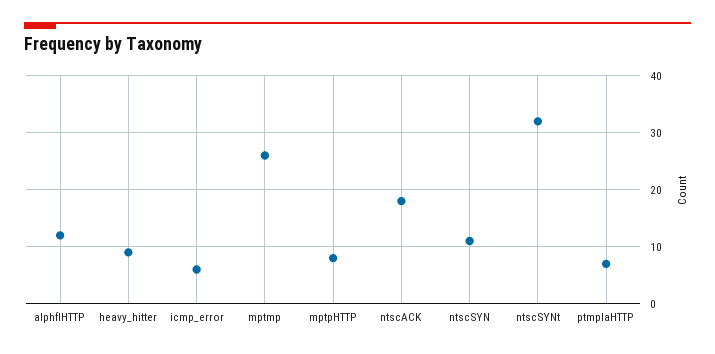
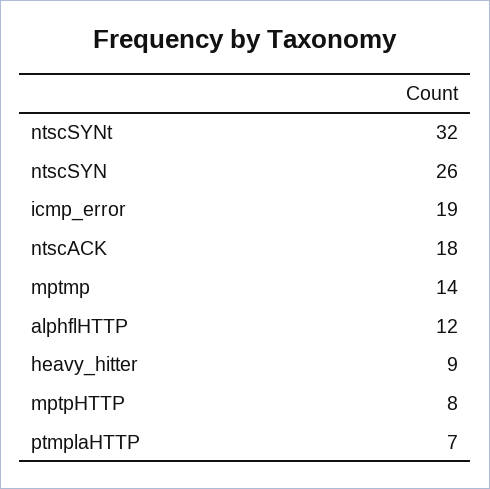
  {
    "alphflHTTP": 12,
    "heavy_hitter": 9,
-   "icmp_error": 5,
+   "icmp_error": 19,
-   "mptmp": 25,
+   "mptmp": 14,
    "mptpHTTP": 8,
    "ntscACK": 18,
-   "ntscSYN": 10,
+   "ntscSYN": 26,
    "ntscSYNt": 32,
    "ptmplaHTTP": 7
  }

